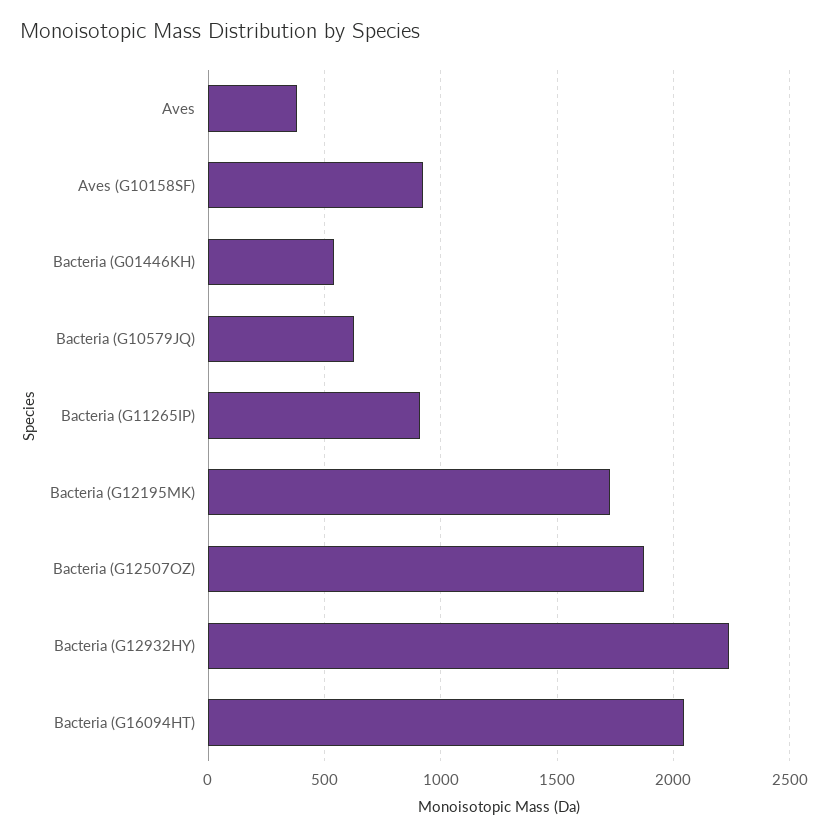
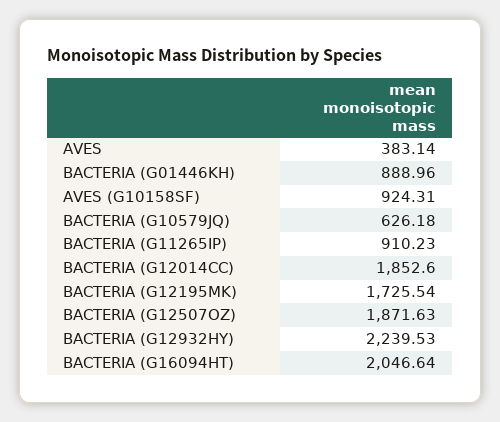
  {
    "Aves": 383.14,
    "Aves (G10158SF)": 924.31,
-   "Bacteria (G01446KH)": 550,
+   "Bacteria (G01446KH)": 888.96,
    "Bacteria (G10579JQ)": 626.18,
    "Bacteria (G11265IP)": 910.23,
    "Bacteria (G12195MK)": 1725.54,
    "Bacteria (G12507OZ)": 1871.63,
    "Bacteria (G12932HY)": 2239.53,
-   "Bacteria (G16094HT)": 2046.64
+   "Bacteria (G16094HT)": 2046.64,
+   "BACTERIA (G12014CC)": 1852.6
  }

